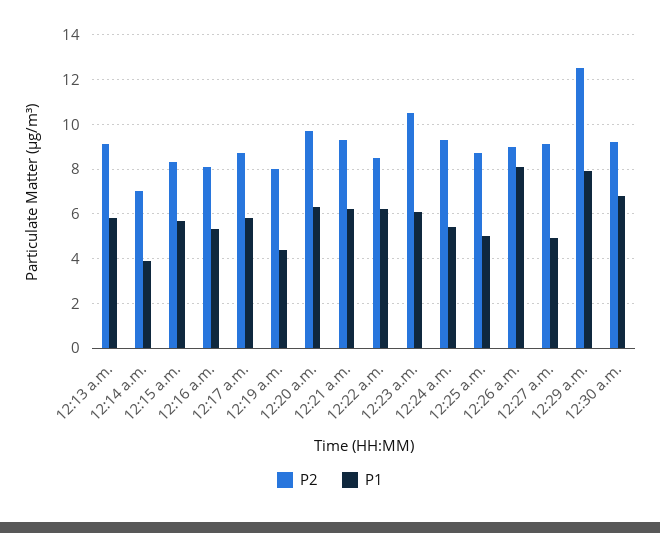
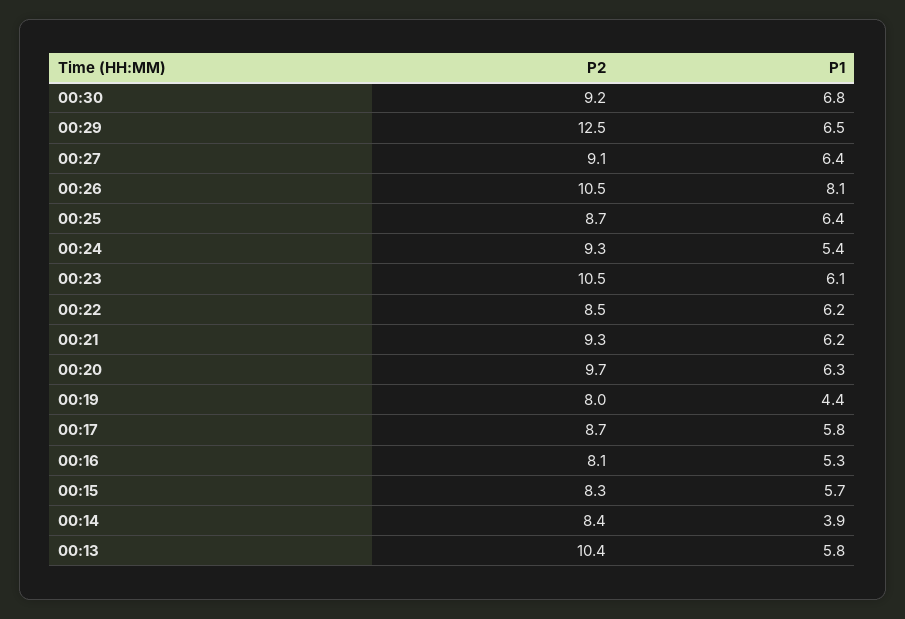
  {
    "P2": {
-     "12:13 a.m.": 9,
+     "12:13 a.m.": 10.4,
-     "12:14 a.m.": 7,
+     "12:14 a.m.": 8.4,
      "12:15 a.m.": 8.3,
      "12:16 a.m.": 8.1,
      "12:17 a.m.": 8.7,
      "12:19 a.m.": 8,
      "12:20 a.m.": 9.7,
      "12:21 a.m.": 9.3,
      "12:22 a.m.": 8.5,
      "12:23 a.m.": 10.5,
      "12:24 a.m.": 9.3,
      "12:25 a.m.": 8.7,
-     "12:26 a.m.": 9,
+     "12:26 a.m.": 10.5,
      "12:27 a.m.": 9.1,
      "12:29 a.m.": 12.5,
      "12:30 a.m.": 9.2
    },
    "P1": {
      "12:13 a.m.": 5.8,
      "12:14 a.m.": 3.9,
      "12:15 a.m.": 5.7,
      "12:16 a.m.": 5.3,
      "12:17 a.m.": 5.8,
      "12:19 a.m.": 4.4,
      "12:20 a.m.": 6.3,
      "12:21 a.m.": 6.2,
      "12:22 a.m.": 6.2,
      "12:23 a.m.": 6.1,
      "12:24 a.m.": 5.4,
-     "12:25 a.m.": 5,
+     "12:25 a.m.": 6.4,
      "12:26 a.m.": 8.1,
-     "12:27 a.m.": 5,
+     "12:27 a.m.": 6.4,
-     "12:29 a.m.": 8,
+     "12:29 a.m.": 6.5,
      "12:30 a.m.": 6.8
    }
  }

